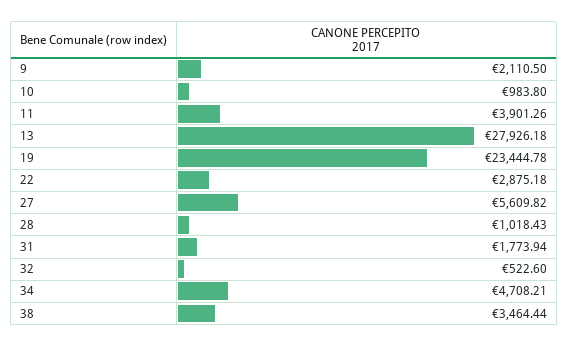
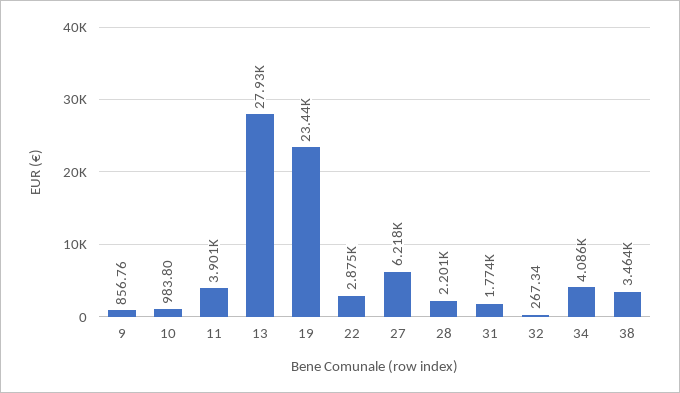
  {
-   "9": 2110.5,
+   "9": 856.76,
    "10": 983.8,
    "11": 3901.26,
    "13": 27926.18,
    "19": 23444.78,
    "22": 2875.18,
-   "27": 5609.82,
+   "27": 6218,
-   "28": 1018.43,
+   "28": 2201,
    "31": 1773.94,
-   "32": 522.6,
+   "32": 267.34,
-   "34": 4708.21,
+   "34": 4086,
    "38": 3464.44
  }

